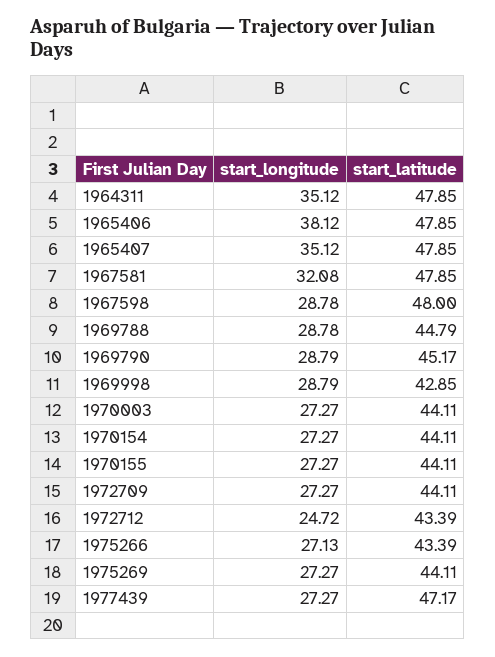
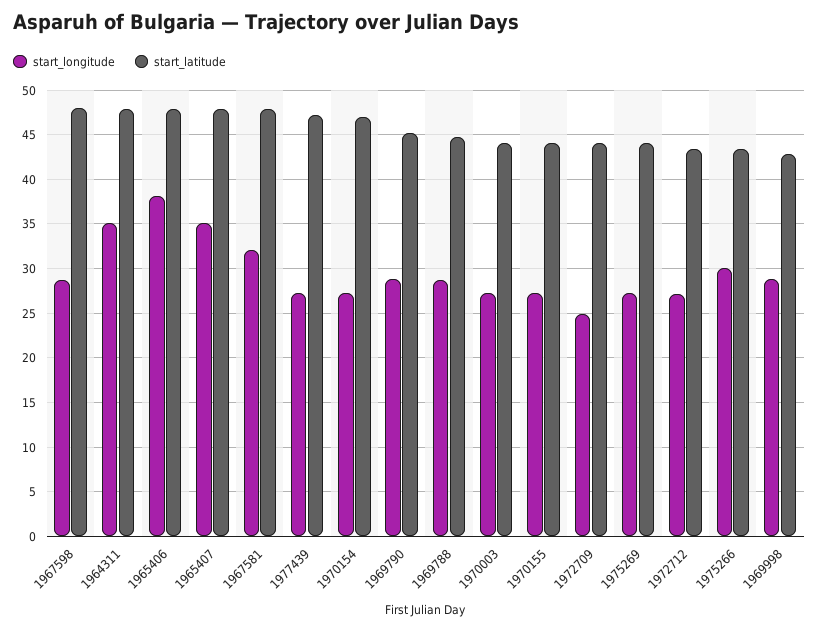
  {
    "start_longitude": {
      "1964311": 35.12,
      "1965406": 38.12,
      "1965407": 35.12,
      "1967581": 32.08,
      "1967598": 28.78,
      "1969788": 28.78,
      "1969790": 28.79,
      "1969998": 28.79,
      "1970003": 27.27,
      "1970154": 27.27,
      "1970155": 27.27,
-     "1972709": 27.27,
+     "1972709": 25,
-     "1972712": 24.72,
+     "1972712": 27,
-     "1975266": 27.13,
+     "1975266": 30,
      "1975269": 27.27,
      "1977439": 27.27
    },
    "start_latitude": {
      "1964311": 47.85,
      "1965406": 47.85,
      "1965407": 47.85,
      "1967581": 47.85,
      "1967598": 48,
      "1969788": 44.79,
      "1969790": 45.17,
      "1969998": 42.85,
      "1970003": 44.11,
-     "1970154": 44.11,
+     "1970154": 47,
      "1970155": 44.11,
      "1972709": 44.11,
      "1972712": 43.39,
      "1975266": 43.39,
      "1975269": 44.11,
      "1977439": 47.17
    }
  }

